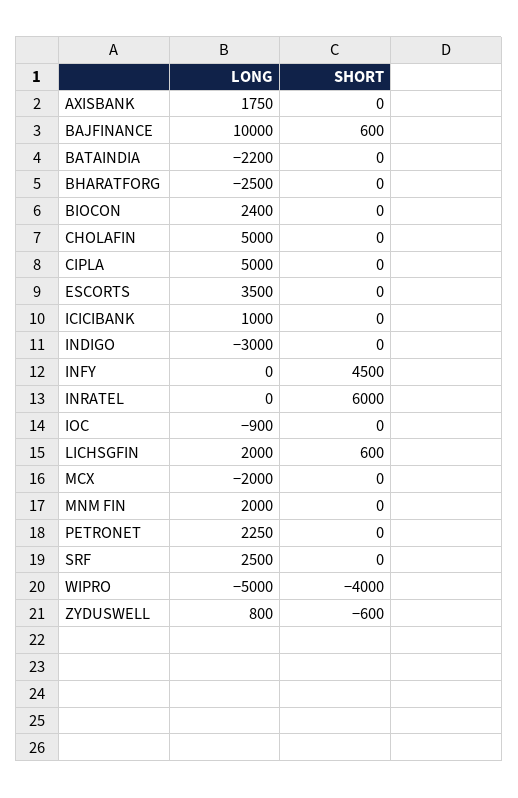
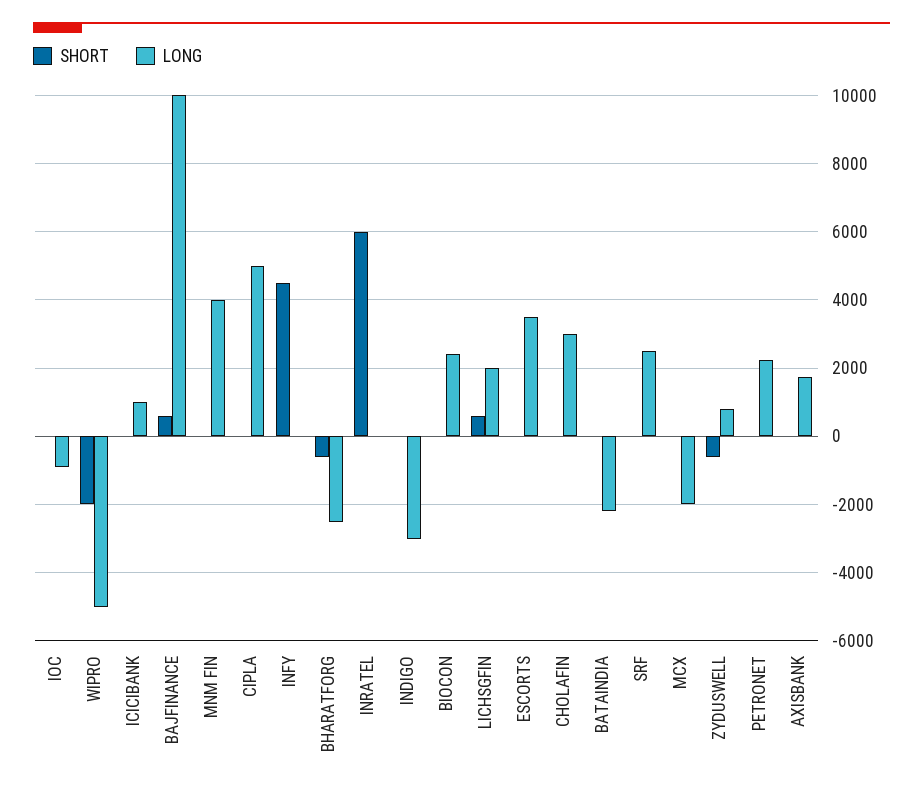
  {
    "LONG": {
      "AXISBANK": 1750,
      "BAJFINANCE": 10000,
      "BATAINDIA": -2200,
      "BHARATFORG": -2500,
      "BIOCON": 2400,
-     "CHOLAFIN": 5000,
+     "CHOLAFIN": 3000,
      "CIPLA": 5000,
      "ESCORTS": 3500,
      "ICICIBANK": 1000,
      "INDIGO": -3000,
      "INFY": 0,
      "INRATEL": 0,
      "IOC": -900,
      "LICHSGFIN": 2000,
      "MCX": -2000,
-     "MNM FIN": 2000,
+     "MNM FIN": 4000,
      "PETRONET": 2250,
      "SRF": 2500,
      "WIPRO": -5000,
      "ZYDUSWELL": 800
    },
    "SHORT": {
      "AXISBANK": 0,
      "BAJFINANCE": 600,
      "BATAINDIA": 0,
-     "BHARATFORG": 0,
+     "BHARATFORG": -600,
      "BIOCON": 0,
      "CHOLAFIN": 0,
      "CIPLA": 0,
      "ESCORTS": 0,
      "ICICIBANK": 0,
      "INDIGO": 0,
      "INFY": 4500,
      "INRATEL": 6000,
      "IOC": 0,
      "LICHSGFIN": 600,
      "MCX": 0,
      "MNM FIN": 0,
      "PETRONET": 0,
      "SRF": 0,
-     "WIPRO": -4000,
+     "WIPRO": -2000,
      "ZYDUSWELL": -600
    }
  }

